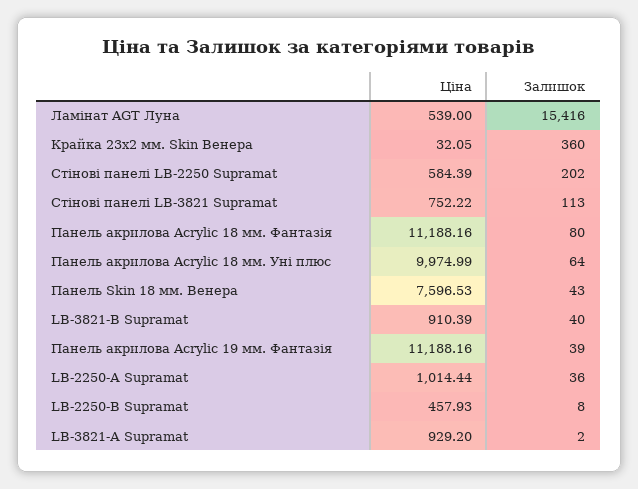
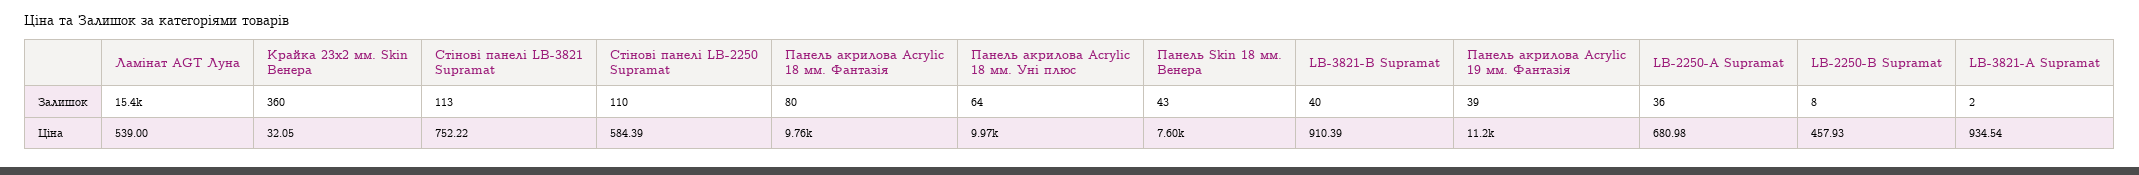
  {
    "Ціна": {
      "Ламінат AGT Луна": 539,
      "Крайка 23x2 мм. Skin Венера": 32.05,
      "Стінові панелі LB-2250 Supramat": 584.39,
      "Стінові панелі LB-3821 Supramat": 752.22,
-     "Панель акрилова Acrylic 18 мм. Фантазія": 11188.16,
+     "Панель акрилова Acrylic 18 мм. Фантазія": 9760,
      "Панель акрилова Acrylic 18 мм. Уні плюс": 9974.99,
      "Панель Skin 18 мм. Венера": 7596.53,
      "LB-3821-В Supramat": 910.39,
      "Панель акрилова Acrylic 19 мм. Фантазія": 11188.16,
-     "LB-2250-А Supramat": 1014.44,
+     "LB-2250-А Supramat": 680.98,
      "LB-2250-В Supramat": 457.93,
-     "LB-3821-А Supramat": 929.2
+     "LB-3821-А Supramat": 934.54
    },
    "Залишок": {
      "Ламінат AGT Луна": 15416,
      "Крайка 23x2 мм. Skin Венера": 360,
-     "Стінові панелі LB-2250 Supramat": 202,
+     "Стінові панелі LB-2250 Supramat": 110,
      "Стінові панелі LB-3821 Supramat": 113,
      "Панель акрилова Acrylic 18 мм. Фантазія": 80,
      "Панель акрилова Acrylic 18 мм. Уні плюс": 64,
      "Панель Skin 18 мм. Венера": 43,
      "LB-3821-В Supramat": 40,
      "Панель акрилова Acrylic 19 мм. Фантазія": 39,
      "LB-2250-А Supramat": 36,
      "LB-2250-В Supramat": 8,
      "LB-3821-А Supramat": 2
    }
  }

